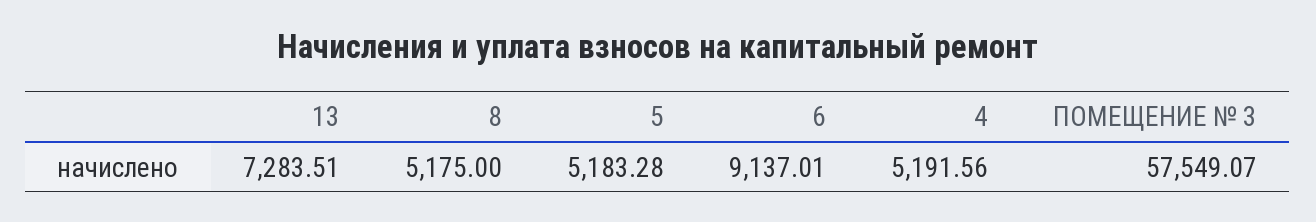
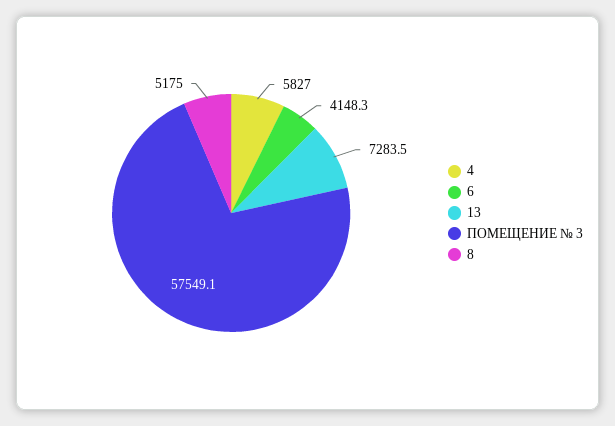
  {
    "13": 7283.51,
    "8": 5175,
-   "5": 5183.28,
-   "6": 9137.01,
+   "6": 4148.3,
-   "4": 5191.56,
+   "4": 5827,
    "ПОМЕЩЕНИЕ № 3": 57549.07
  }

